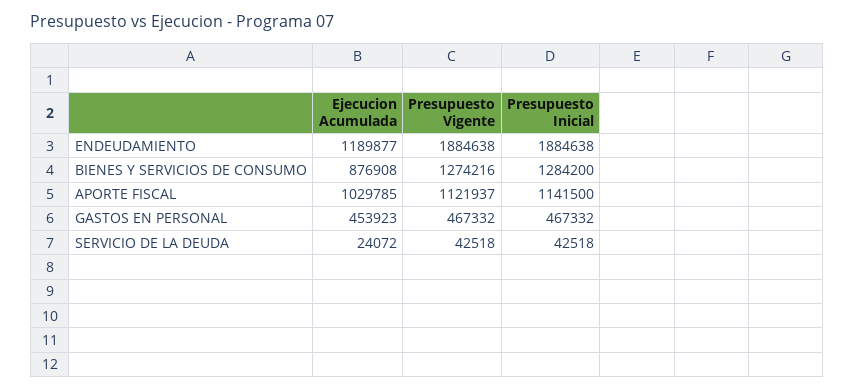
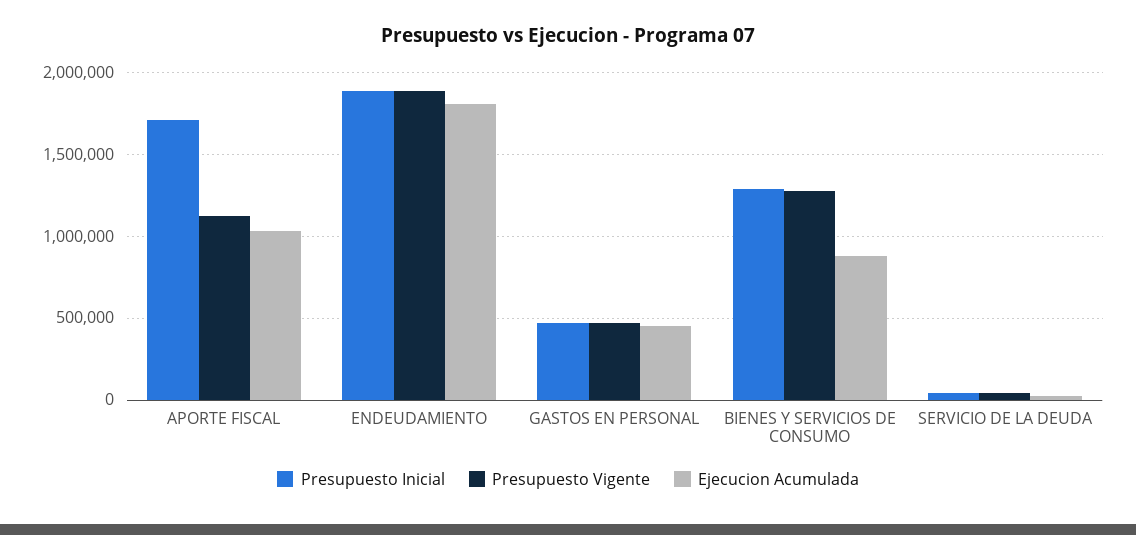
  {
    "Ejecucion Acumulada": {
-     "ENDEUDAMIENTO": 1189877,
+     "ENDEUDAMIENTO": 1800000,
      "BIENES Y SERVICIOS DE CONSUMO": 876908,
      "APORTE FISCAL": 1029785,
      "GASTOS EN PERSONAL": 453923,
      "SERVICIO DE LA DEUDA": 24072
    },
    "Presupuesto Vigente": {
      "ENDEUDAMIENTO": 1884638,
      "BIENES Y SERVICIOS DE CONSUMO": 1274216,
      "APORTE FISCAL": 1121937,
      "GASTOS EN PERSONAL": 467332,
      "SERVICIO DE LA DEUDA": 42518
    },
    "Presupuesto Inicial": {
      "ENDEUDAMIENTO": 1884638,
      "BIENES Y SERVICIOS DE CONSUMO": 1284200,
-     "APORTE FISCAL": 1141500,
+     "APORTE FISCAL": 1700000,
      "GASTOS EN PERSONAL": 467332,
      "SERVICIO DE LA DEUDA": 42518
    }
  }

